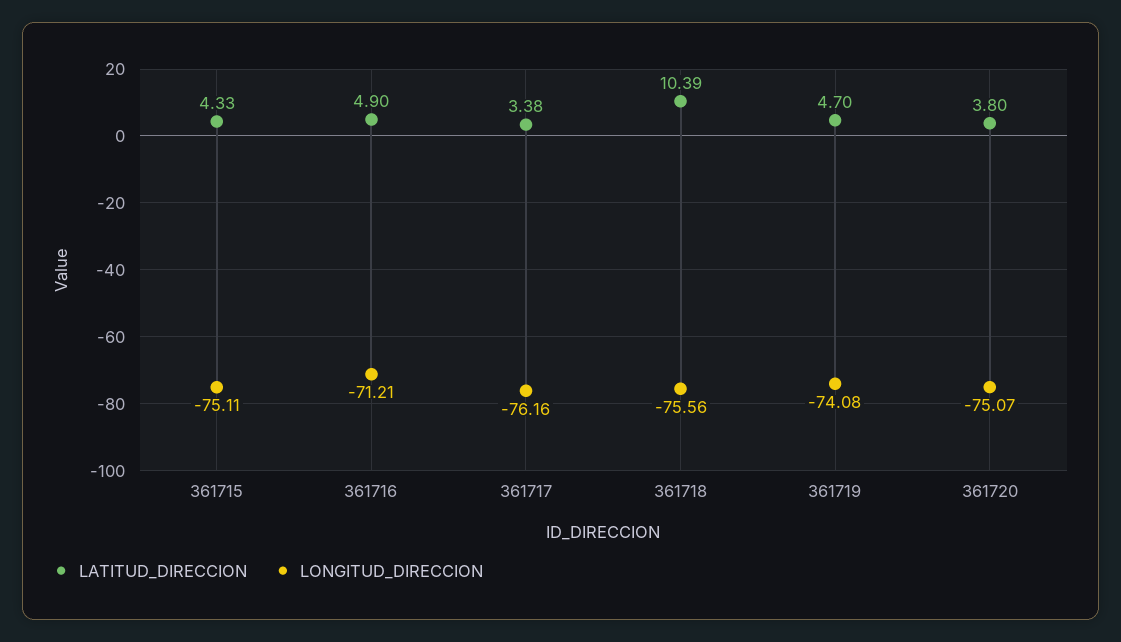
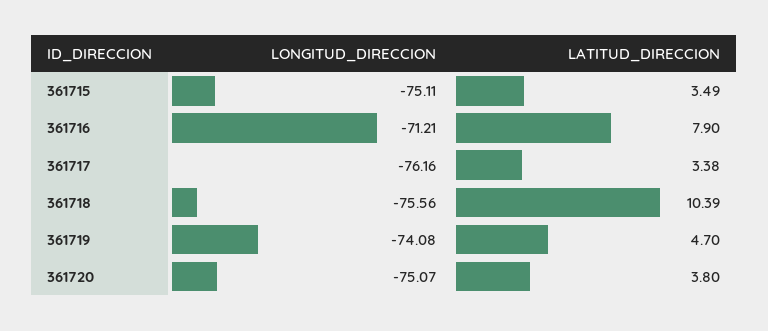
  {
    "LATITUD_DIRECCION": {
-     "361715": 4.33,
+     "361715": 3.49,
-     "361716": 4.9,
+     "361716": 7.9,
      "361717": 3.38,
      "361718": 10.39,
      "361719": 4.7,
      "361720": 3.8
    },
    "LONGITUD_DIRECCION": {
      "361715": -75.11,
      "361716": -71.21,
      "361717": -76.16,
      "361718": -75.56,
      "361719": -74.08,
      "361720": -75.07
    }
  }

